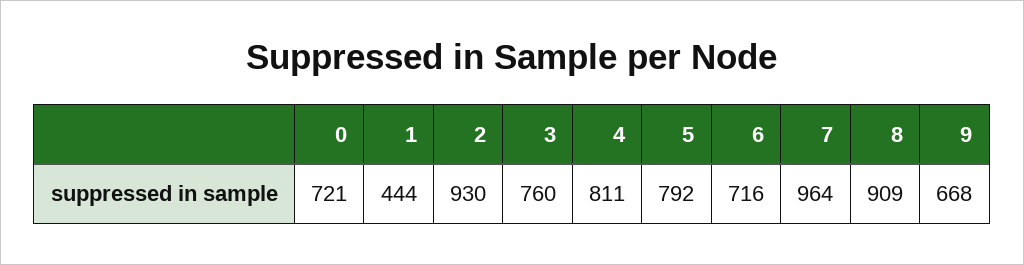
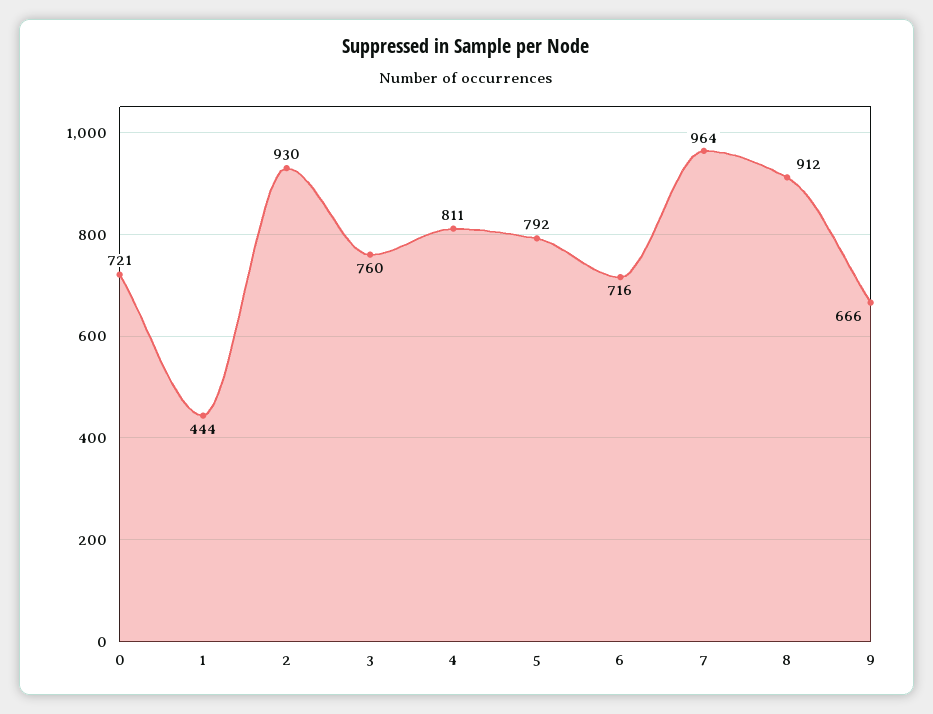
  {
    "0": 721,
    "1": 444,
    "2": 930,
    "3": 760,
    "4": 811,
    "5": 792,
    "6": 716,
    "7": 964,
-   "8": 909,
+   "8": 912,
-   "9": 668
+   "9": 666
  }

